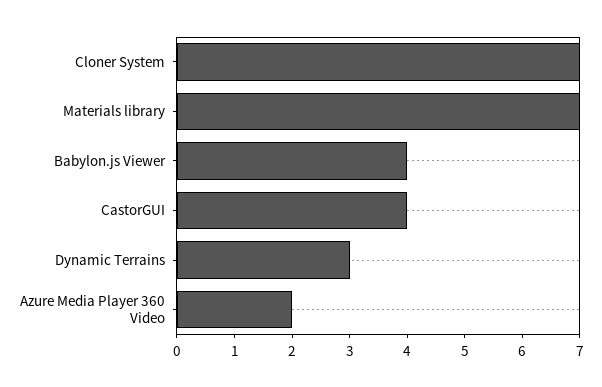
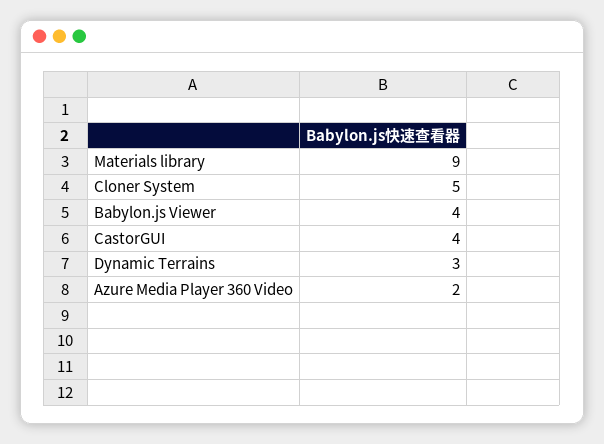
  {
-   "Cloner System": 7,
+   "Cloner System": 5,
-   "Materials library": 7,
+   "Materials library": 9,
    "Babylon.js Viewer": 4,
    "CastorGUI": 4,
    "Dynamic Terrains": 3,
    "Azure Media Player 360 Video": 2
  }

